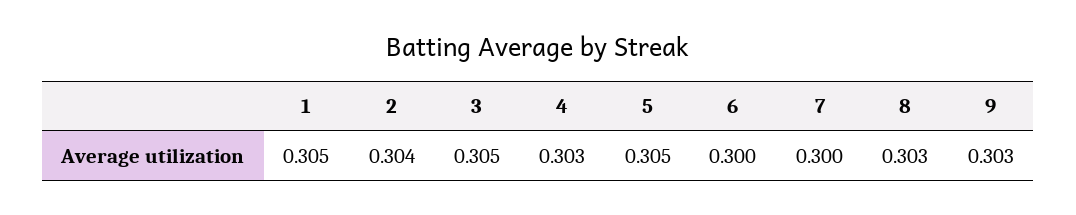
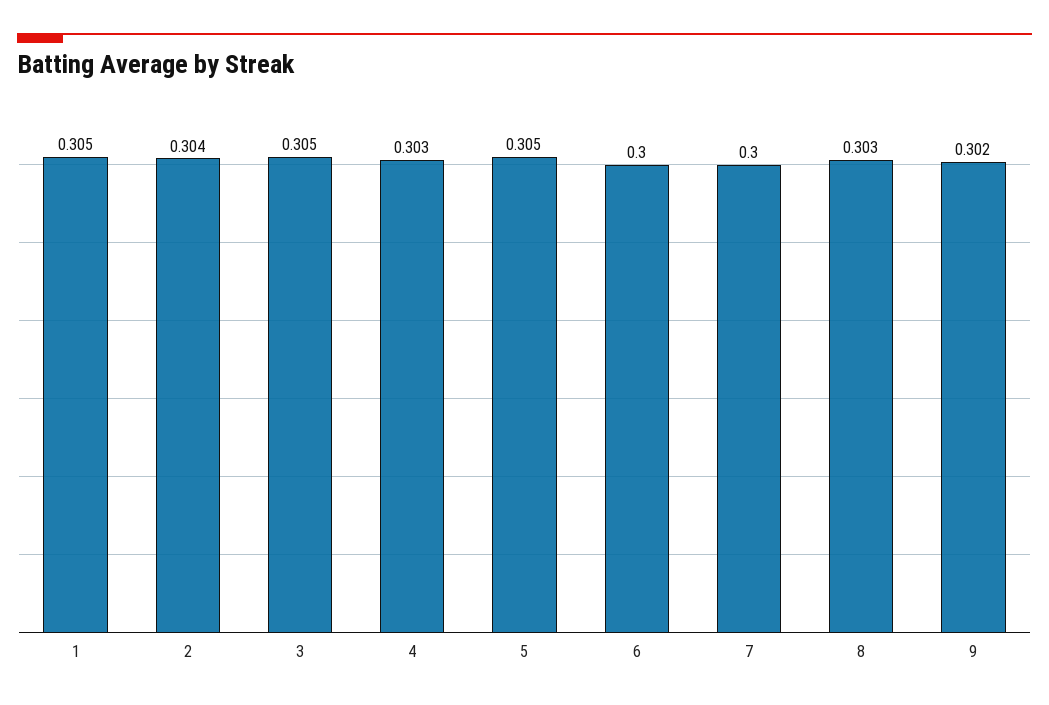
  {
    "1": 0.305,
    "2": 0.304,
    "3": 0.305,
    "4": 0.303,
    "5": 0.305,
    "6": 0.3,
    "7": 0.3,
    "8": 0.303,
-   "9": 0.303
+   "9": 0.302
  }

